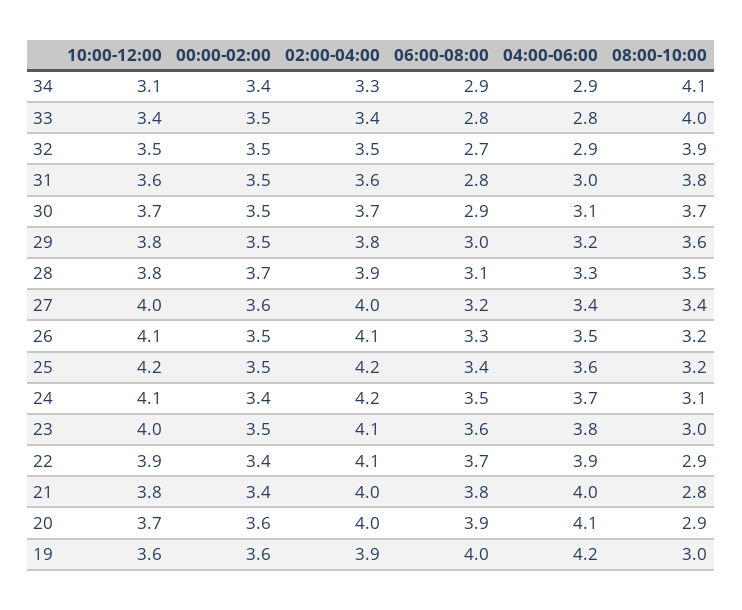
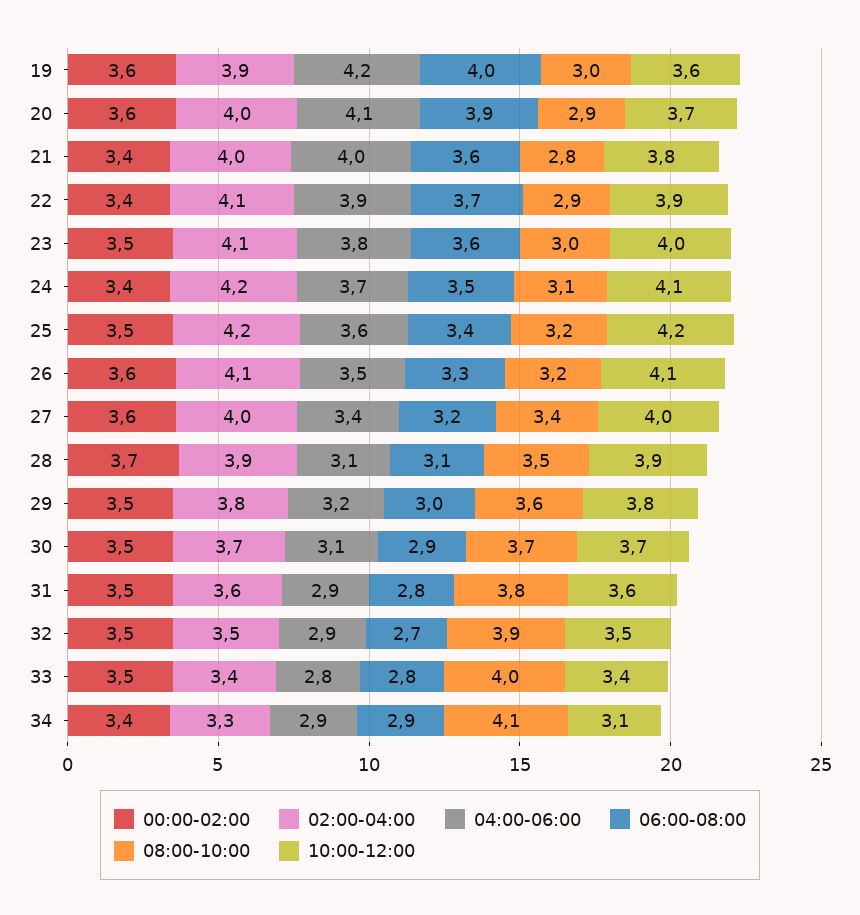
  {
    "10:00-12:00": {
      "34": 3.1,
      "33": 3.4,
      "32": 3.5,
      "31": 3.6,
      "30": 3.7,
      "29": 3.8,
-     "28": 3.8,
+     "28": 3.9,
      "27": 4,
      "26": 4.1,
      "25": 4.2,
      "24": 4.1,
      "23": 4,
      "22": 3.9,
      "21": 3.8,
      "20": 3.7,
      "19": 3.6
    },
    "00:00-02:00": {
      "34": 3.4,
      "33": 3.5,
      "32": 3.5,
      "31": 3.5,
      "30": 3.5,
      "29": 3.5,
      "28": 3.7,
      "27": 3.6,
-     "26": 3.5,
+     "26": 3.6,
      "25": 3.5,
      "24": 3.4,
      "23": 3.5,
      "22": 3.4,
      "21": 3.4,
      "20": 3.6,
      "19": 3.6
    },
    "02:00-04:00": {
      "34": 3.3,
      "33": 3.4,
      "32": 3.5,
      "31": 3.6,
      "30": 3.7,
      "29": 3.8,
      "28": 3.9,
      "27": 4,
      "26": 4.1,
      "25": 4.2,
      "24": 4.2,
      "23": 4.1,
      "22": 4.1,
      "21": 4,
      "20": 4,
      "19": 3.9
    },
    "06:00-08:00": {
      "34": 2.9,
      "33": 2.8,
      "32": 2.7,
      "31": 2.8,
      "30": 2.9,
      "29": 3,
      "28": 3.1,
      "27": 3.2,
      "26": 3.3,
      "25": 3.4,
      "24": 3.5,
      "23": 3.6,
      "22": 3.7,
-     "21": 3.8,
+     "21": 3.6,
      "20": 3.9,
      "19": 4
    },
    "04:00-06:00": {
      "34": 2.9,
      "33": 2.8,
      "32": 2.9,
-     "31": 3,
+     "31": 2.9,
      "30": 3.1,
      "29": 3.2,
-     "28": 3.3,
+     "28": 3.1,
      "27": 3.4,
      "26": 3.5,
      "25": 3.6,
      "24": 3.7,
      "23": 3.8,
      "22": 3.9,
      "21": 4,
      "20": 4.1,
      "19": 4.2
    },
    "08:00-10:00": {
      "34": 4.1,
      "33": 4,
      "32": 3.9,
      "31": 3.8,
      "30": 3.7,
      "29": 3.6,
      "28": 3.5,
      "27": 3.4,
      "26": 3.2,
      "25": 3.2,
      "24": 3.1,
      "23": 3,
      "22": 2.9,
      "21": 2.8,
      "20": 2.9,
      "19": 3
    }
  }

